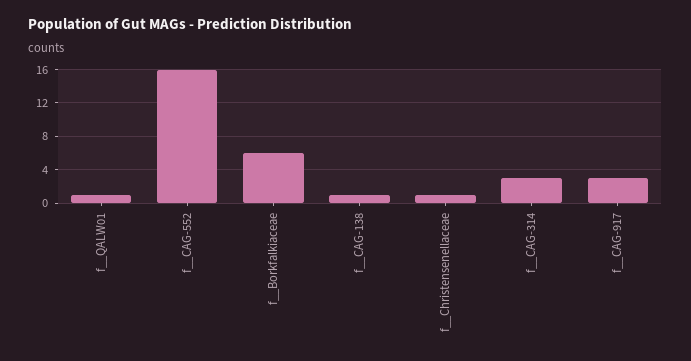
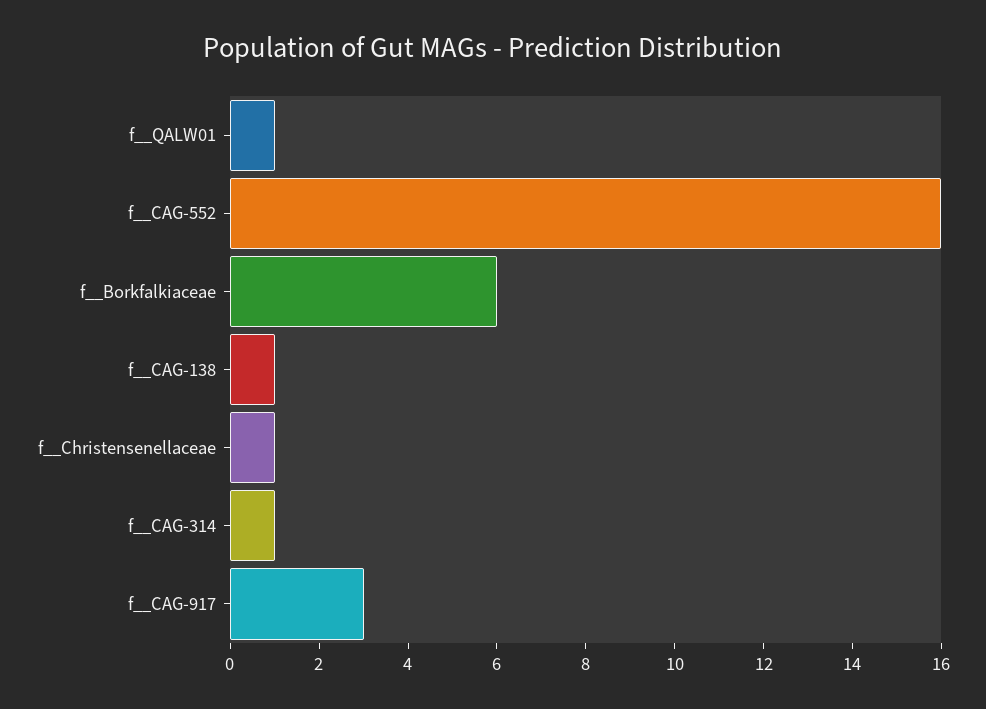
  {
    "f__QALW01": 1,
    "f__CAG-552": 16,
    "f__Borkfalkiaceae": 6,
    "f__CAG-138": 1,
    "f__Christensenellaceae": 1,
-   "f__CAG-314": 3,
+   "f__CAG-314": 1,
    "f__CAG-917": 3
  }

